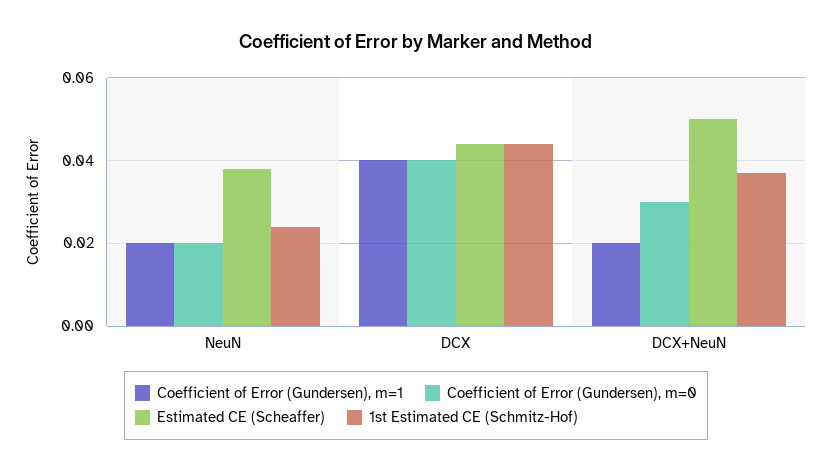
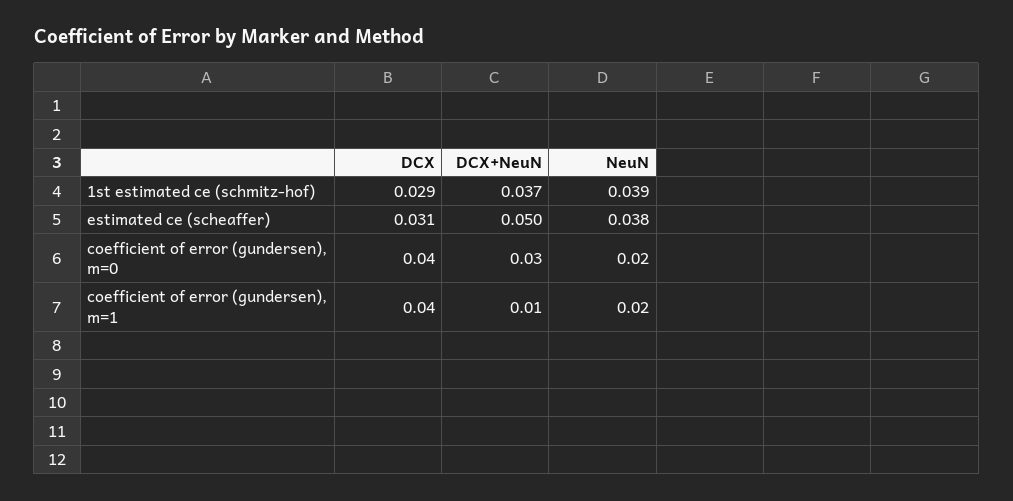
  {
    "Coefficient of Error (Gundersen), m=1": {
      "NeuN": 0.02,
      "DCX": 0.04,
-     "DCX+NeuN": 0.02
+     "DCX+NeuN": 0.01
    },
    "Coefficient of Error (Gundersen), m=0": {
      "NeuN": 0.02,
      "DCX": 0.04,
      "DCX+NeuN": 0.03
    },
    "Estimated CE (Scheaffer)": {
      "NeuN": 0.038,
-     "DCX": 0.045,
+     "DCX": 0.031,
      "DCX+NeuN": 0.05
    },
    "1st Estimated CE (Schmitz-Hof)": {
-     "NeuN": 0.025,
+     "NeuN": 0.039,
-     "DCX": 0.045,
+     "DCX": 0.029,
      "DCX+NeuN": 0.037
    }
  }

